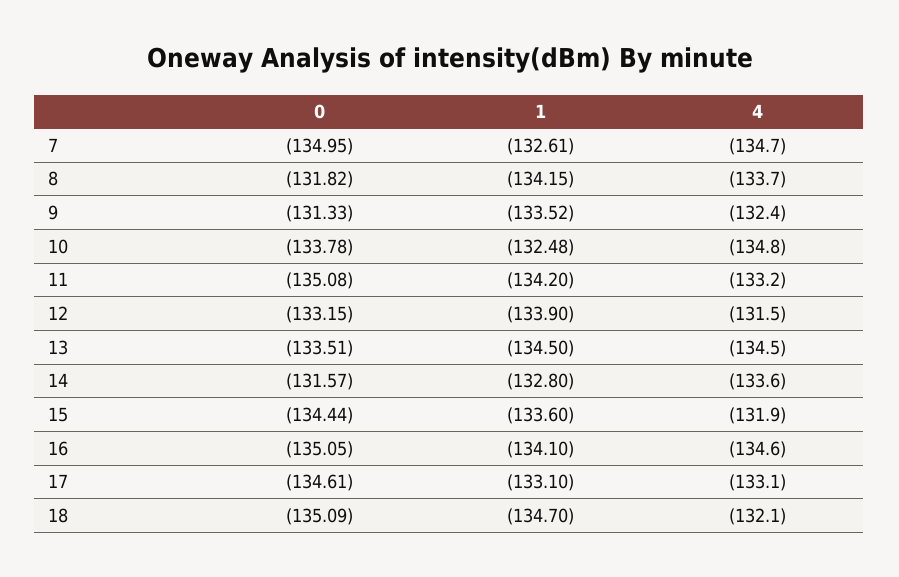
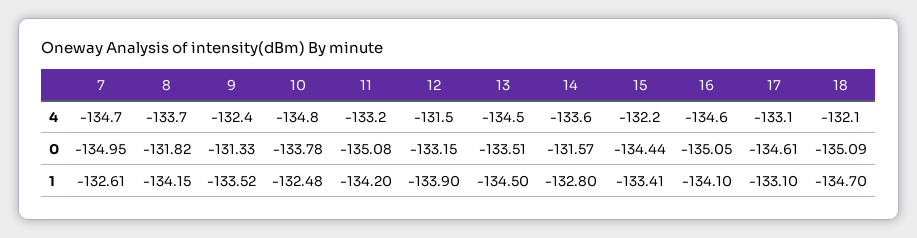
  {
    "0": {
      "7": -134.95,
      "8": -131.82,
      "9": -131.33,
      "10": -133.78,
      "11": -135.08,
      "12": -133.15,
      "13": -133.51,
      "14": -131.57,
      "15": -134.44,
      "16": -135.05,
      "17": -134.61,
      "18": -135.09
    },
    "1": {
      "7": -132.61,
      "8": -134.15,
      "9": -133.52,
      "10": -132.48,
      "11": -134.2,
      "12": -133.9,
      "13": -134.5,
      "14": -132.8,
-     "15": -133.6,
+     "15": -133.41,
      "16": -134.1,
      "17": -133.1,
      "18": -134.7
    },
    "4": {
      "7": -134.7,
      "8": -133.7,
      "9": -132.4,
      "10": -134.8,
      "11": -133.2,
      "12": -131.5,
      "13": -134.5,
      "14": -133.6,
-     "15": -131.9,
+     "15": -132.2,
      "16": -134.6,
      "17": -133.1,
      "18": -132.1
    }
  }

